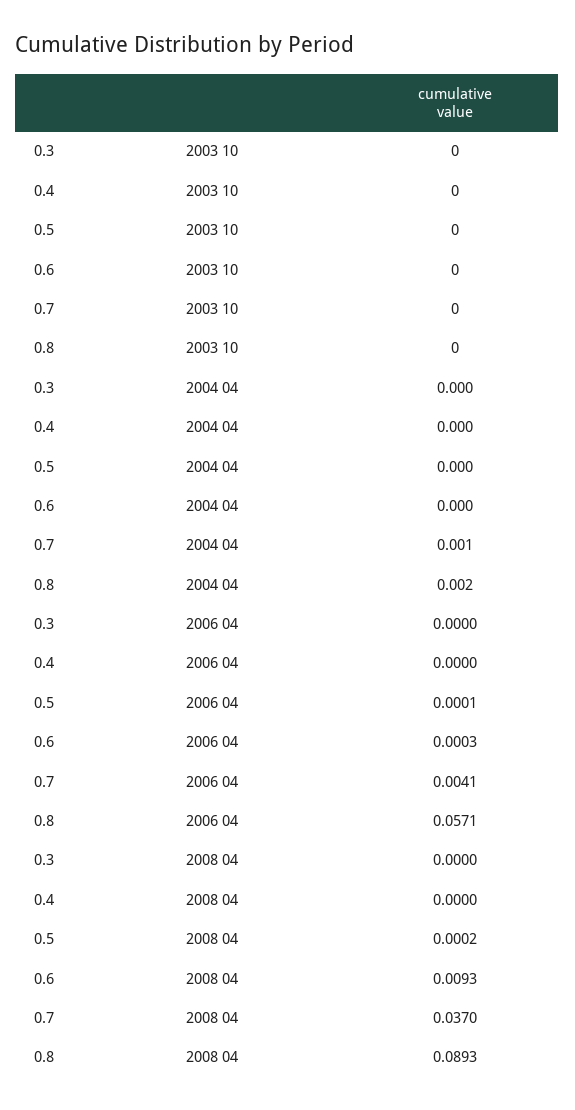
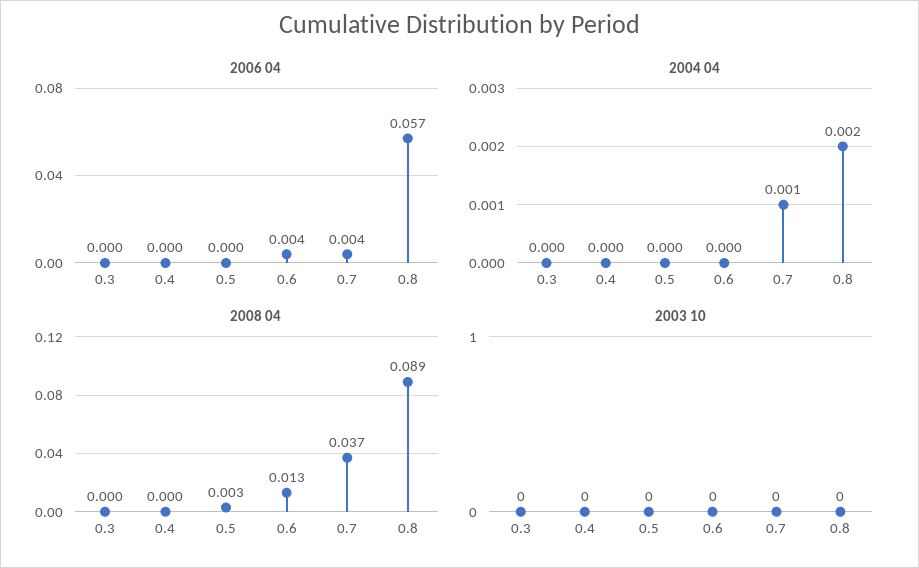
  {
    "2003 10": {
      "0.3": 0,
      "0.4": 0,
      "0.5": 0,
      "0.6": 0,
      "0.7": 0,
      "0.8": 0
    },
    "2004 04": {
      "0.3": 0,
      "0.4": 0,
      "0.5": 0,
      "0.6": 0,
      "0.7": 0.001,
      "0.8": 0.002
    },
    "2006 04": {
      "0.3": 0,
      "0.4": 0,
      "0.5": 0.0001,
-     "0.6": 0.0003,
+     "0.6": 0.004,
      "0.7": 0.0041,
      "0.8": 0.0571
    },
    "2008 04": {
      "0.3": 0,
      "0.4": 0,
-     "0.5": 0.0002,
+     "0.5": 0.003,
-     "0.6": 0.0093,
+     "0.6": 0.013,
      "0.7": 0.037,
      "0.8": 0.0893
    }
  }

